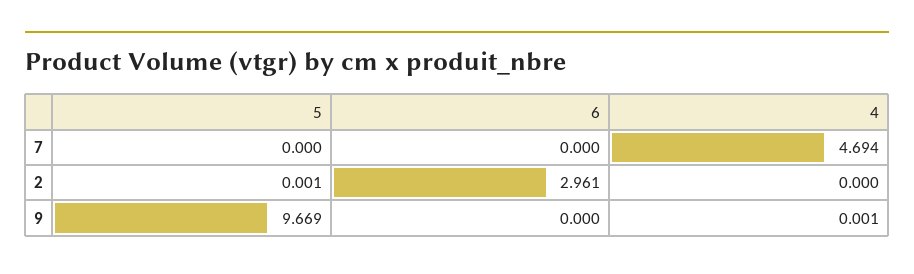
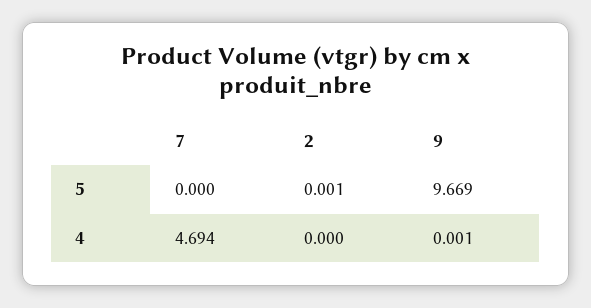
  {
    "5": {
      "7": 0,
      "2": 0.001,
      "9": 9.669
    },
-   "6": {
-     "7": 0,
-     "2": 2.961,
-     "9": 0
-   },
    "4": {
      "7": 4.694,
      "2": 0,
      "9": 0.001
    }
  }

